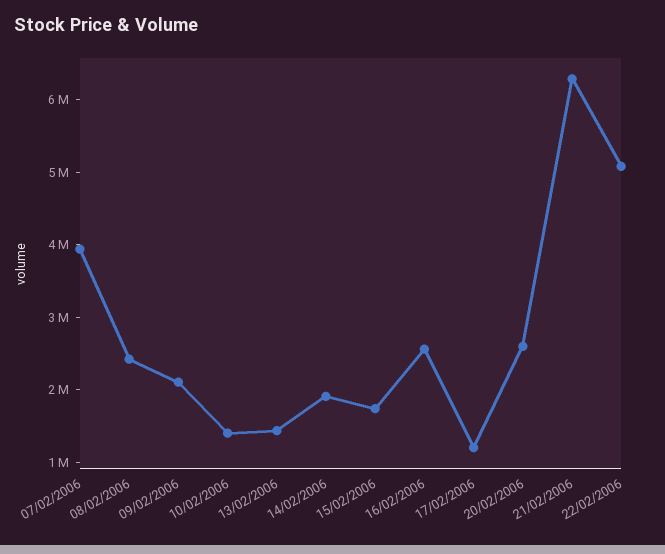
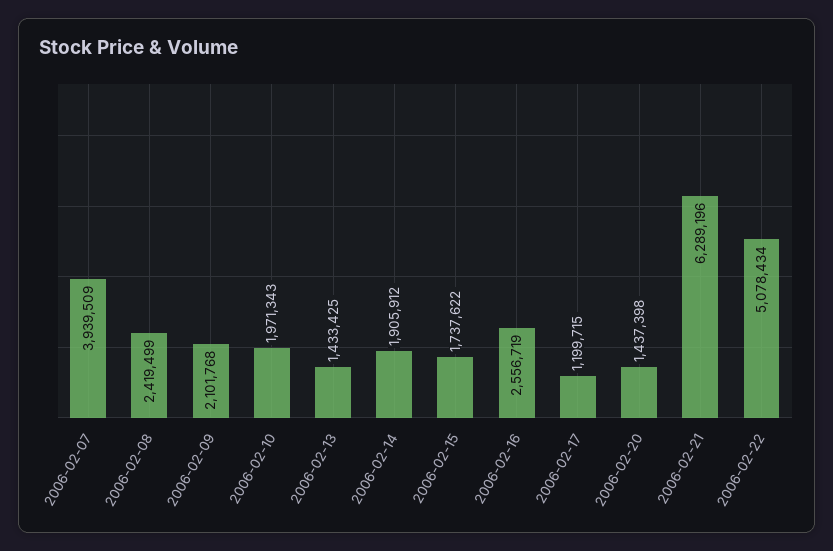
  {
    "07/02/2006": 3939509,
    "08/02/2006": 2419499,
    "09/02/2006": 2101768,
-   "10/02/2006": 1400000,
+   "10/02/2006": 1971343,
    "13/02/2006": 1433425,
    "14/02/2006": 1905912,
    "15/02/2006": 1737622,
    "16/02/2006": 2556719,
    "17/02/2006": 1199715,
-   "20/02/2006": 2600000,
+   "20/02/2006": 1437398,
    "21/02/2006": 6289196,
    "22/02/2006": 5078434
  }

